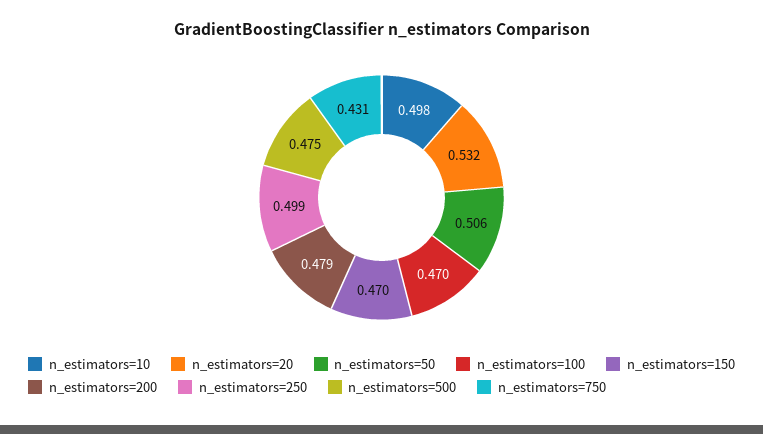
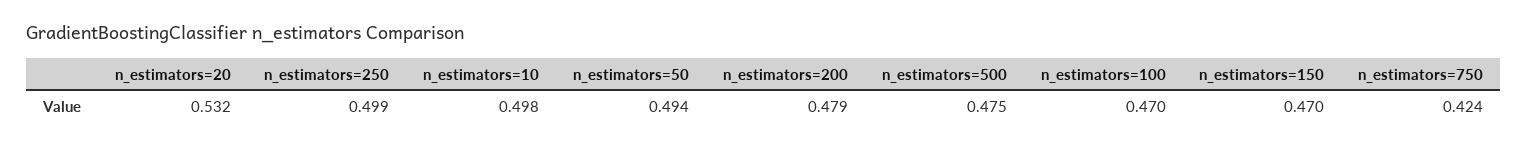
  {
    "n_estimators=10": 0.498,
    "n_estimators=20": 0.532,
-   "n_estimators=50": 0.506,
+   "n_estimators=50": 0.494,
    "n_estimators=100": 0.47,
    "n_estimators=150": 0.47,
    "n_estimators=200": 0.479,
    "n_estimators=250": 0.499,
    "n_estimators=500": 0.475,
-   "n_estimators=750": 0.431
+   "n_estimators=750": 0.424
  }

